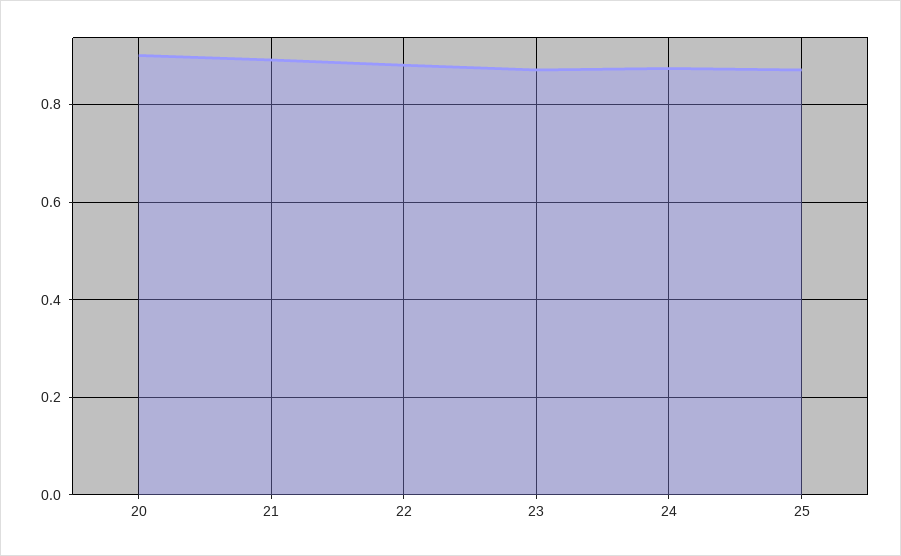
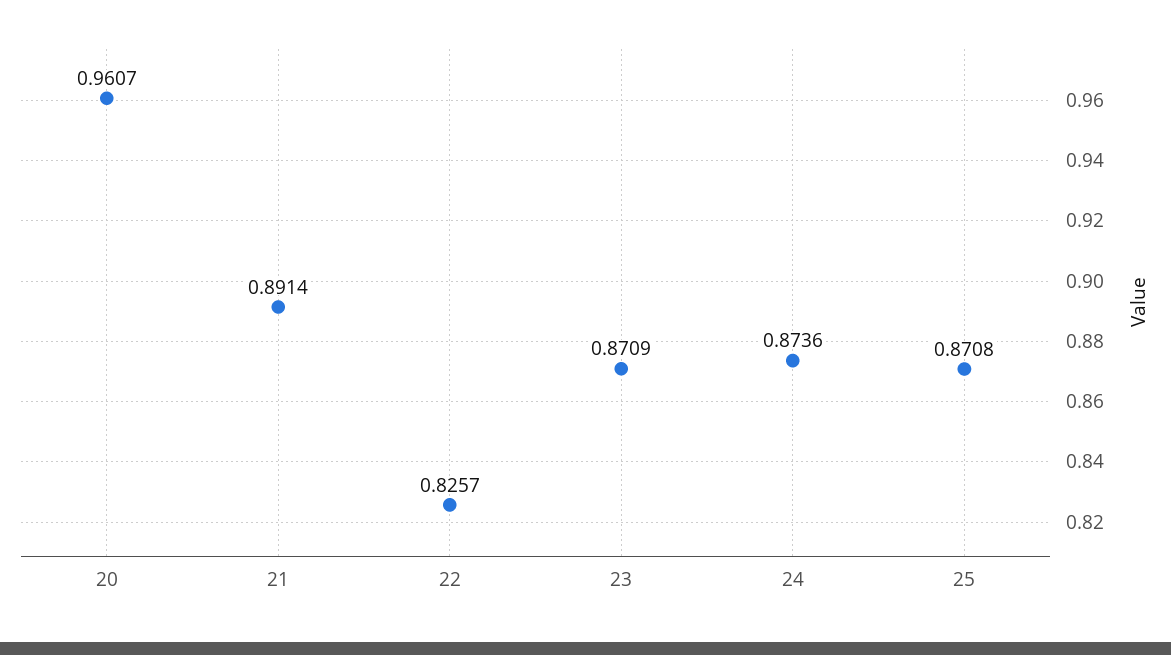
  {
-   "20": 0.9,
+   "20": 0.9607,
    "21": 0.8914,
-   "22": 0.88,
+   "22": 0.8257,
    "23": 0.8709,
    "24": 0.8736,
    "25": 0.8708
  }

